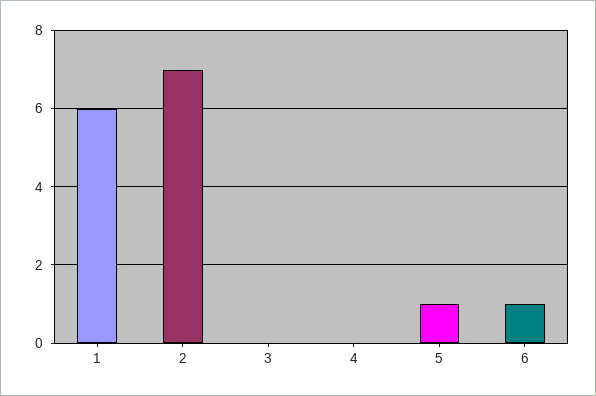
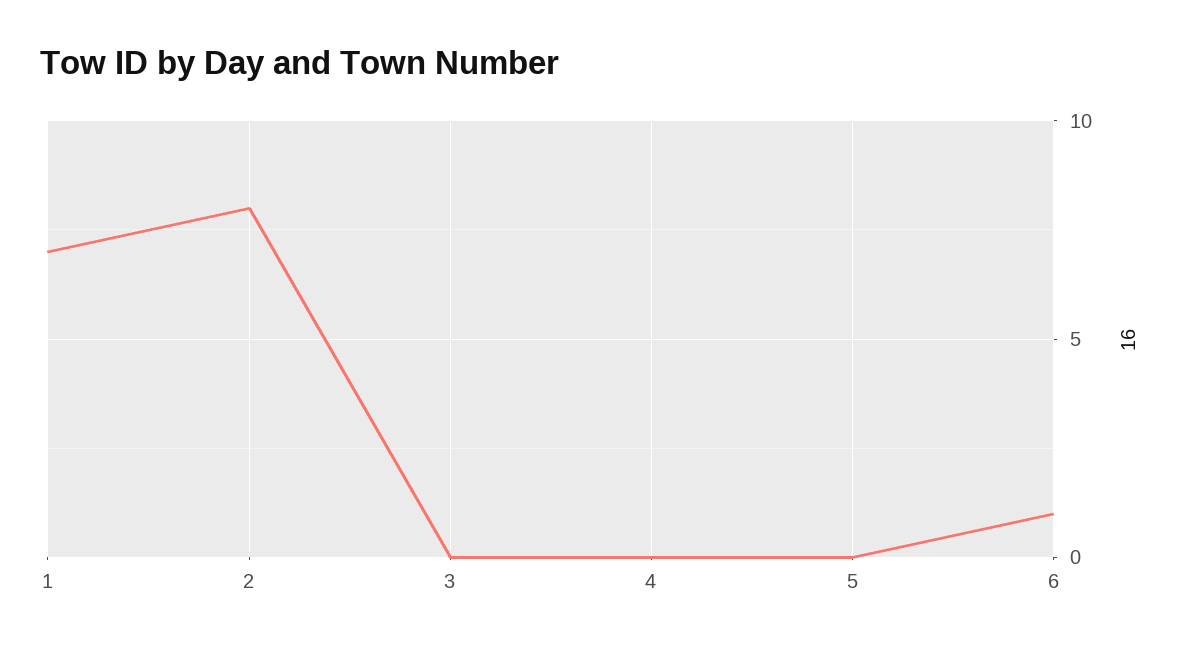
  {
-   "1": 6,
+   "1": 7,
-   "2": 7,
+   "2": 8,
    "3": 0,
    "4": 0,
-   "5": 1,
+   "5": 0,
    "6": 1
  }

